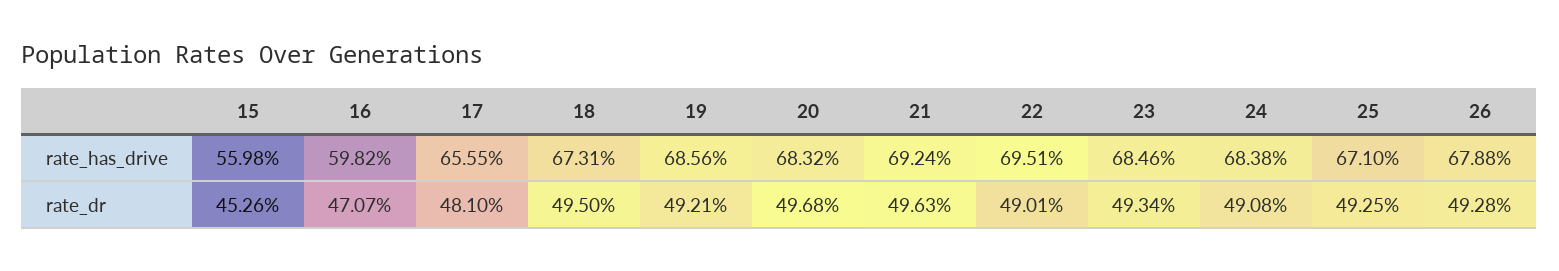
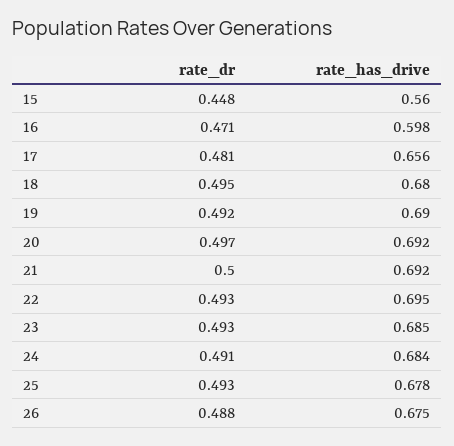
  {
    "15": {
      "rate_has_drive": 0.5598,
-     "rate_dr": 0.4526
+     "rate_dr": 0.448
    },
    "16": {
      "rate_has_drive": 0.5982,
      "rate_dr": 0.4707
    },
    "17": {
      "rate_has_drive": 0.6555,
      "rate_dr": 0.481
    },
    "18": {
-     "rate_has_drive": 0.6731,
+     "rate_has_drive": 0.68,
      "rate_dr": 0.495
    },
    "19": {
-     "rate_has_drive": 0.6856,
+     "rate_has_drive": 0.69,
      "rate_dr": 0.4921
    },
    "20": {
-     "rate_has_drive": 0.6832,
+     "rate_has_drive": 0.692,
      "rate_dr": 0.4968
    },
    "21": {
      "rate_has_drive": 0.6924,
-     "rate_dr": 0.4963
+     "rate_dr": 0.5
    },
    "22": {
      "rate_has_drive": 0.6951,
-     "rate_dr": 0.4901
+     "rate_dr": 0.493
    },
    "23": {
      "rate_has_drive": 0.6846,
      "rate_dr": 0.4934
    },
    "24": {
      "rate_has_drive": 0.6838,
      "rate_dr": 0.4908
    },
    "25": {
-     "rate_has_drive": 0.671,
+     "rate_has_drive": 0.678,
      "rate_dr": 0.4925
    },
    "26": {
-     "rate_has_drive": 0.6788,
+     "rate_has_drive": 0.675,
-     "rate_dr": 0.4928
+     "rate_dr": 0.488
    }
  }

